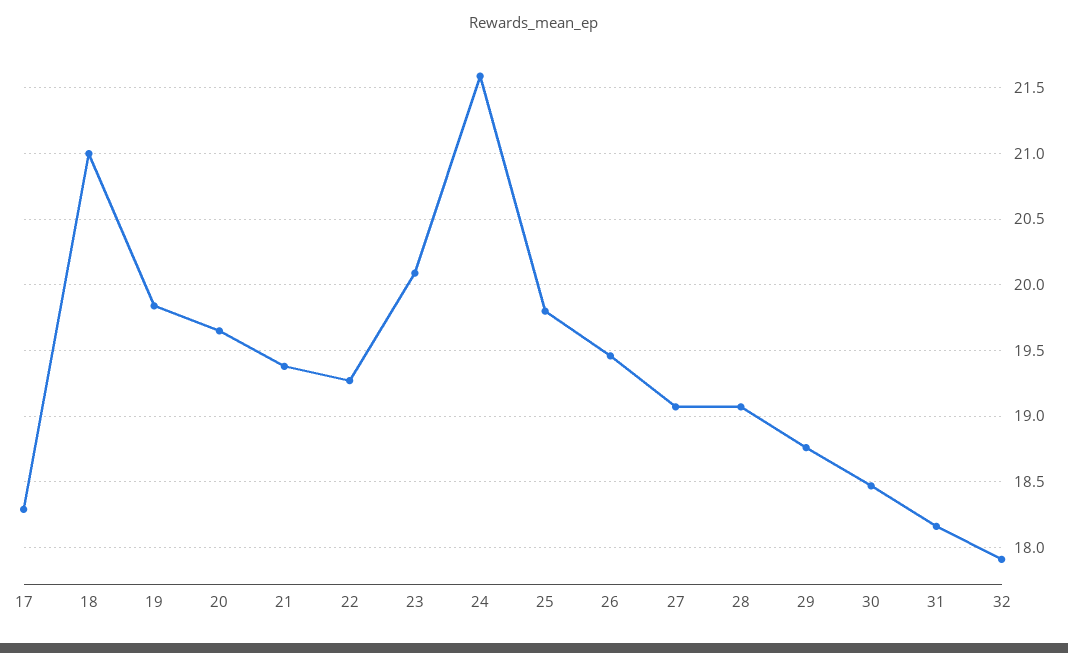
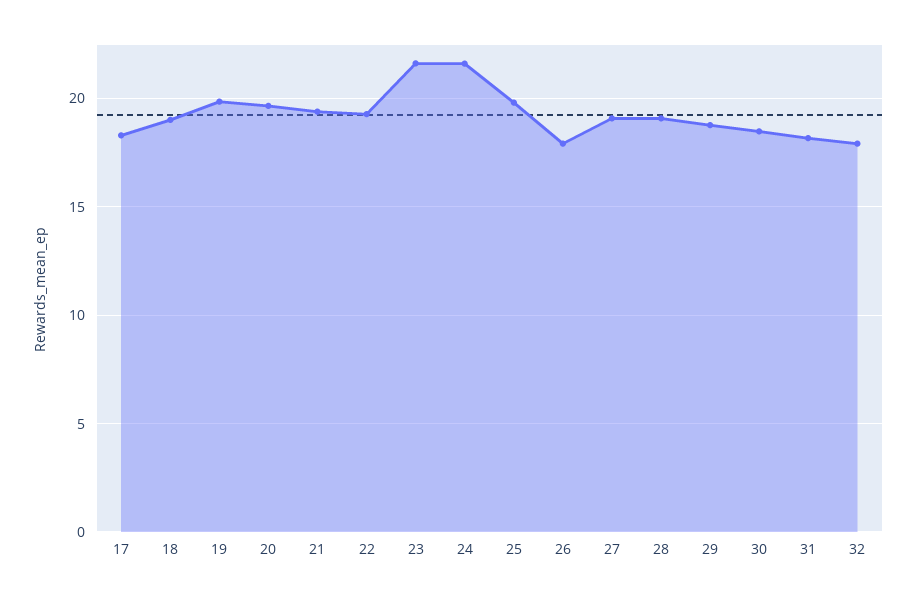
  {
    "17": 18.3,
-   "18": 21,
+   "18": 19,
    "19": 19.85,
    "20": 19.65,
    "21": 19.4,
    "22": 19.25,
-   "23": 20.1,
+   "23": 21.5,
    "24": 21.6,
    "25": 19.8,
-   "26": 19.45,
+   "26": 18,
    "27": 19.05,
    "28": 19.05,
    "29": 18.75,
    "30": 18.45,
    "31": 18.15,
    "32": 17.9
  }

